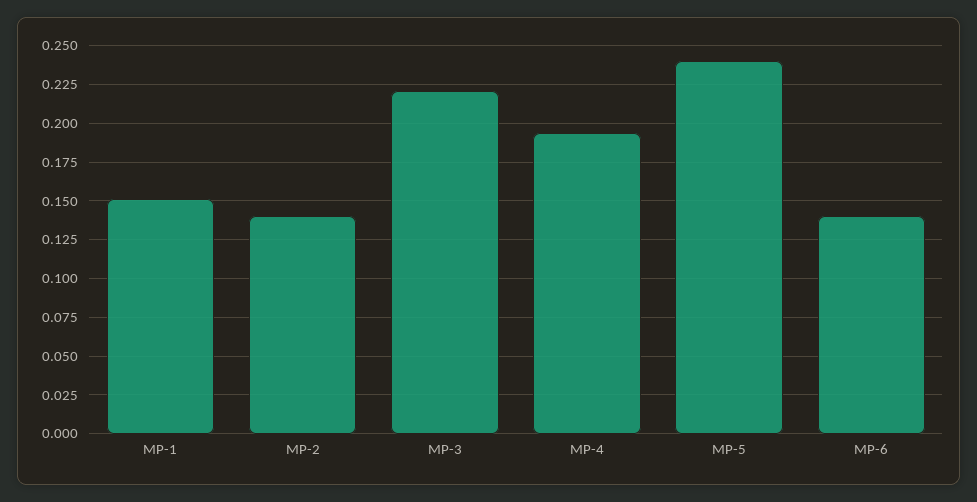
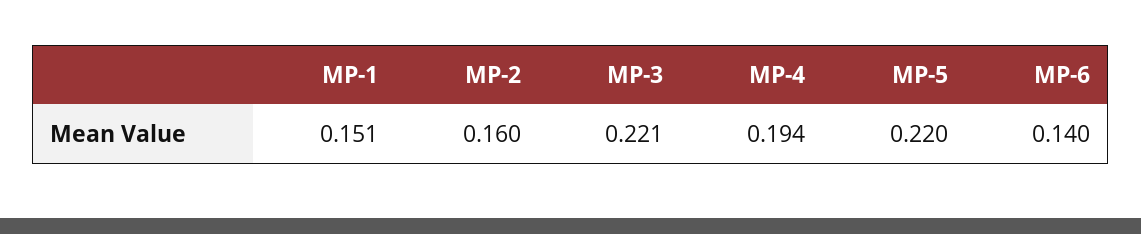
  {
    "MP-1": 0.151,
-   "MP-2": 0.14,
+   "MP-2": 0.16,
    "MP-3": 0.221,
    "MP-4": 0.194,
-   "MP-5": 0.24,
+   "MP-5": 0.22,
    "MP-6": 0.14
  }

